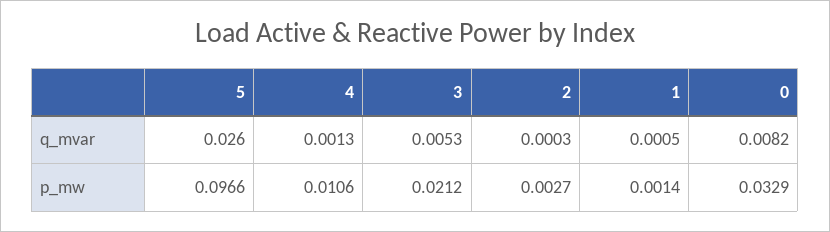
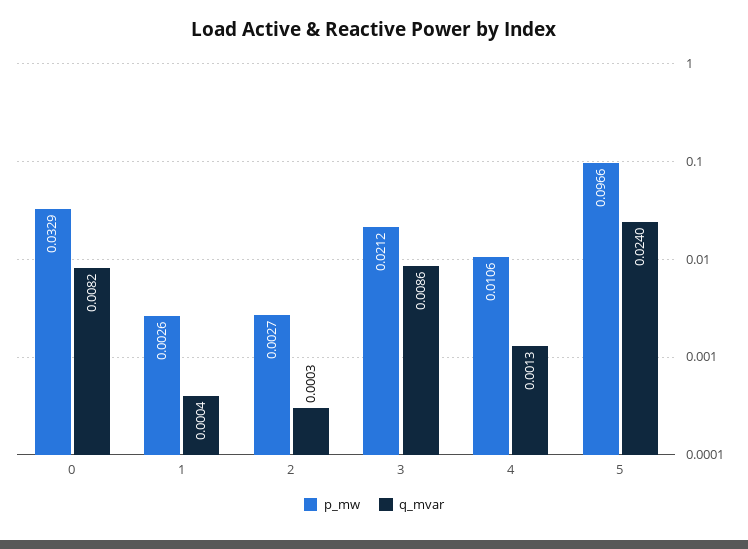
  {
    "q_mvar": {
-     "5": 0.026,
+     "5": 0.024,
      "4": 0.0013,
-     "3": 0.0053,
+     "3": 0.0086,
      "2": 0.0003,
-     "1": 0.0005,
+     "1": 0.0004,
      "0": 0.0082
    },
    "p_mw": {
      "5": 0.0966,
      "4": 0.0106,
      "3": 0.0212,
      "2": 0.0027,
-     "1": 0.0014,
+     "1": 0.0026,
      "0": 0.0329
    }
  }

